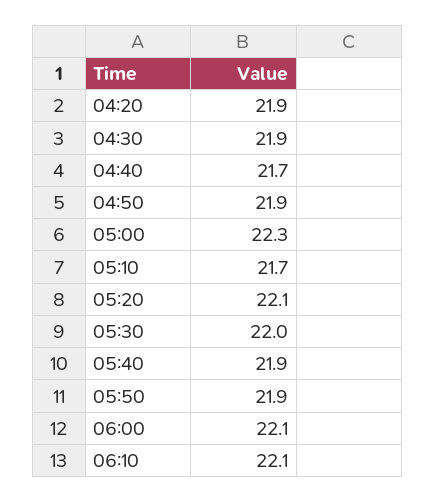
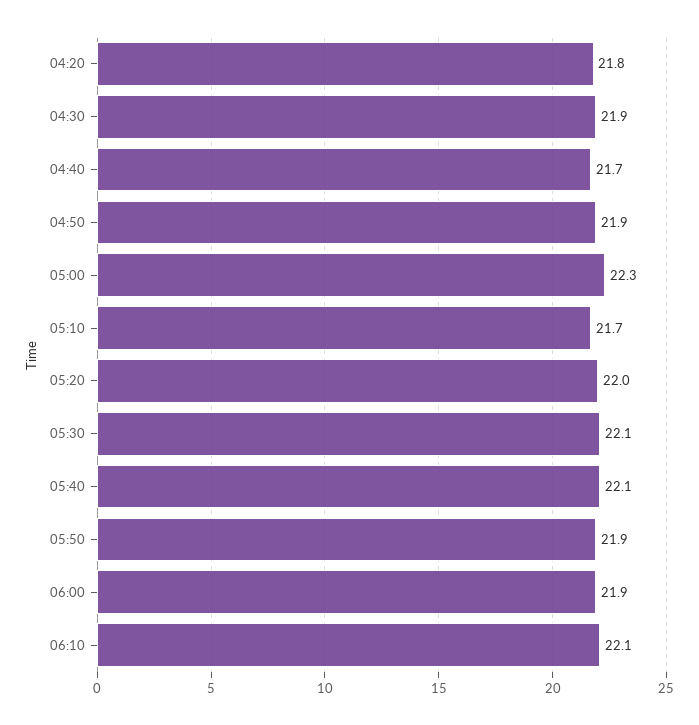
  {
-   "04:20": 21.9,
+   "04:20": 21.8,
    "04:30": 21.9,
    "04:40": 21.7,
    "04:50": 21.9,
    "05:00": 22.3,
    "05:10": 21.7,
-   "05:20": 22.1,
+   "05:20": 22,
-   "05:30": 22,
+   "05:30": 22.1,
-   "05:40": 21.9,
+   "05:40": 22.1,
    "05:50": 21.9,
-   "06:00": 22.1,
+   "06:00": 21.9,
    "06:10": 22.1
  }

